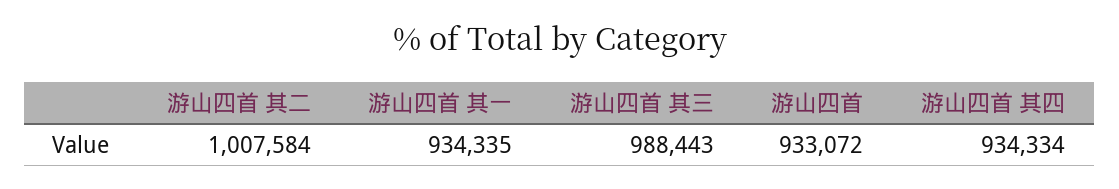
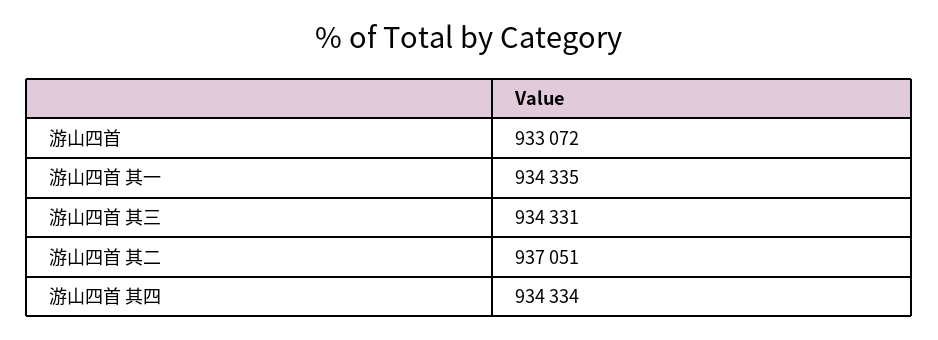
  {
-   "游山四首 其二": 1007584,
+   "游山四首 其二": 937051,
    "游山四首 其一": 934335,
-   "游山四首 其三": 988443,
+   "游山四首 其三": 934331,
    "游山四首": 933072,
    "游山四首 其四": 934334
  }

